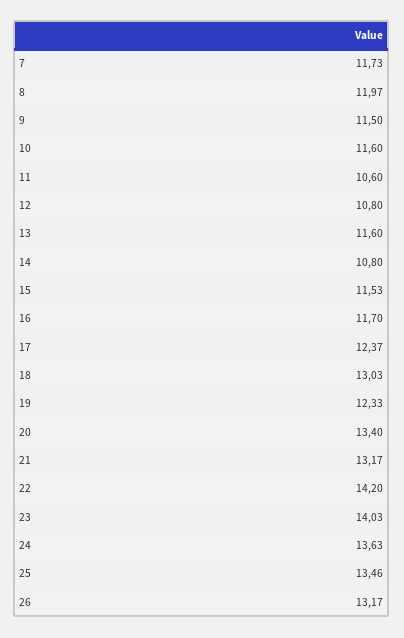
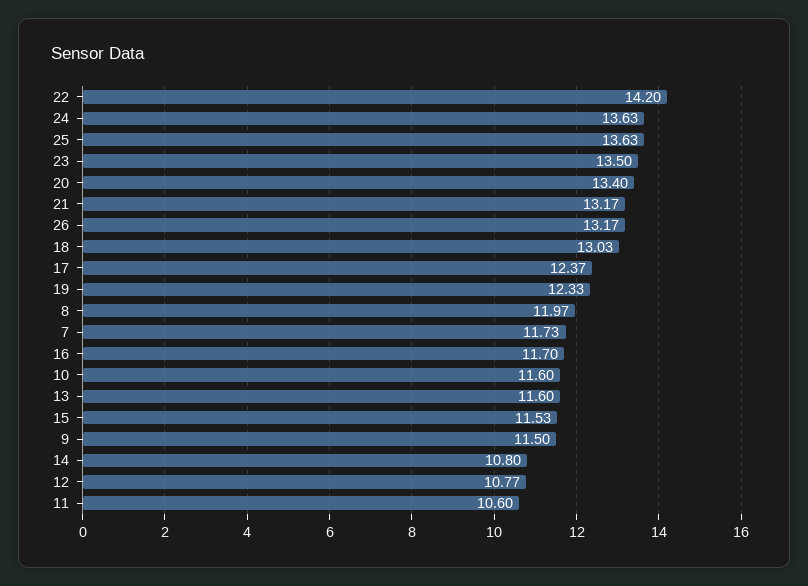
  {
    "7": 11.73,
    "8": 11.97,
    "9": 11.5,
    "10": 11.6,
    "11": 10.6,
-   "12": 10.8,
+   "12": 10.77,
    "13": 11.6,
    "14": 10.8,
    "15": 11.53,
    "16": 11.7,
    "17": 12.37,
    "18": 13.03,
    "19": 12.33,
    "20": 13.4,
    "21": 13.17,
    "22": 14.2,
-   "23": 14.03,
+   "23": 13.5,
    "24": 13.63,
-   "25": 13.46,
+   "25": 13.63,
    "26": 13.17
  }

